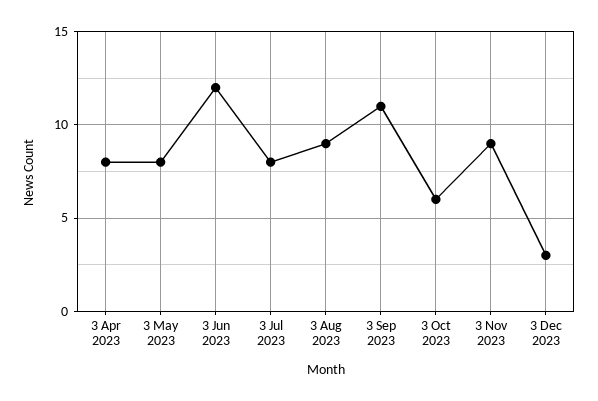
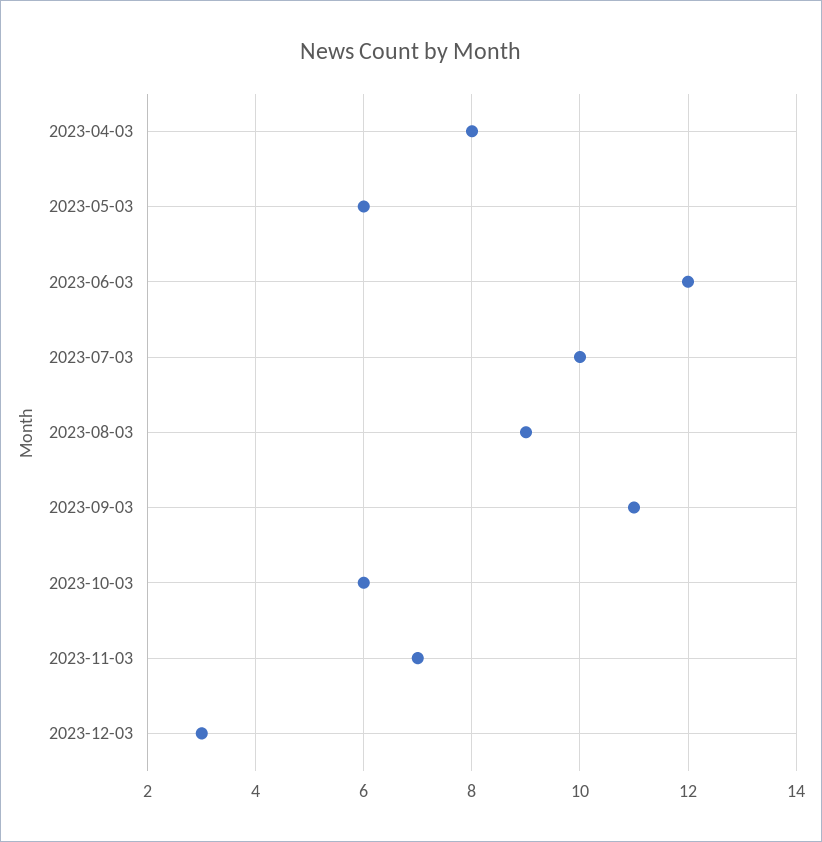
  {
    "3 Apr 2023": 8,
-   "3 May 2023": 8,
+   "3 May 2023": 6,
    "3 Jun 2023": 12,
-   "3 Jul 2023": 8,
+   "3 Jul 2023": 10,
    "3 Aug 2023": 9,
    "3 Sep 2023": 11,
    "3 Oct 2023": 6,
-   "3 Nov 2023": 9,
+   "3 Nov 2023": 7,
    "3 Dec 2023": 3
  }

